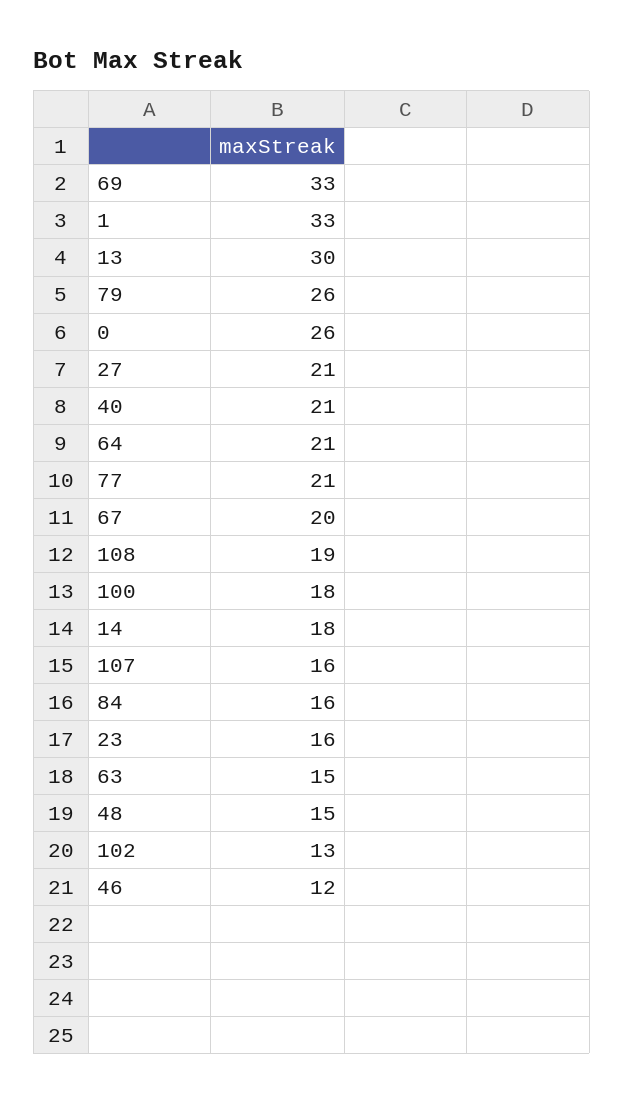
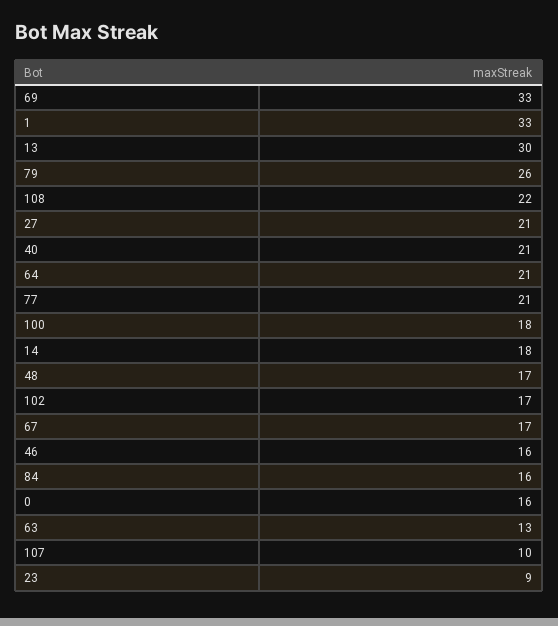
  {
    "69": 33,
    "1": 33,
    "13": 30,
    "79": 26,
-   "0": 26,
+   "0": 16,
    "27": 21,
    "40": 21,
    "64": 21,
    "77": 21,
-   "67": 20,
+   "67": 17,
-   "108": 19,
+   "108": 22,
    "100": 18,
    "14": 18,
-   "107": 16,
+   "107": 10,
    "84": 16,
-   "23": 16,
+   "23": 9,
-   "63": 15,
+   "63": 13,
-   "48": 15,
+   "48": 17,
-   "102": 13,
+   "102": 17,
-   "46": 12
+   "46": 16
  }

